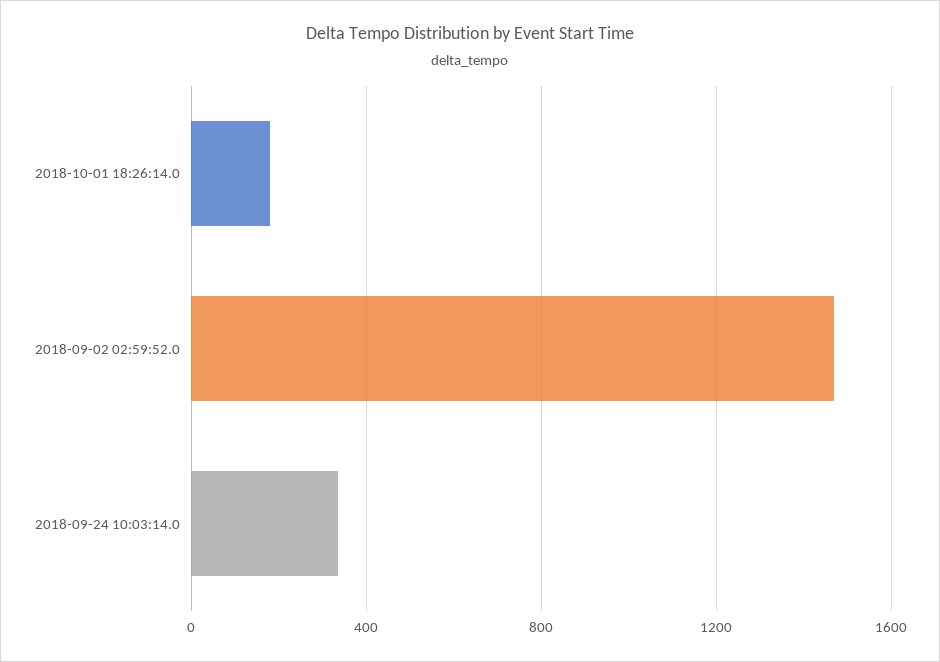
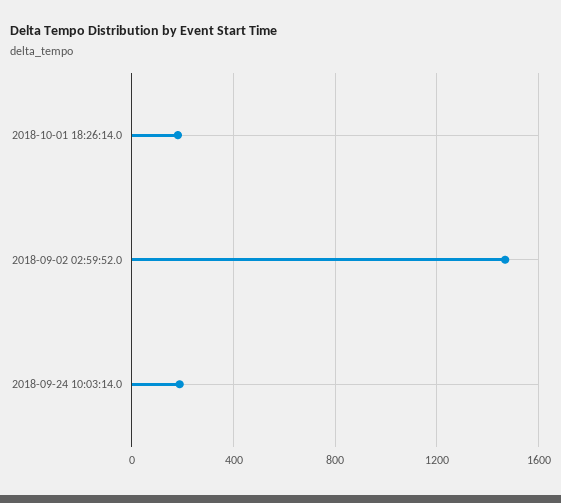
  {
    "2018-10-01 18:26:14.0": 200,
    "2018-09-02 02:59:52.0": 1450,
-   "2018-09-24 10:03:14.0": 350
+   "2018-09-24 10:03:14.0": 200
  }

